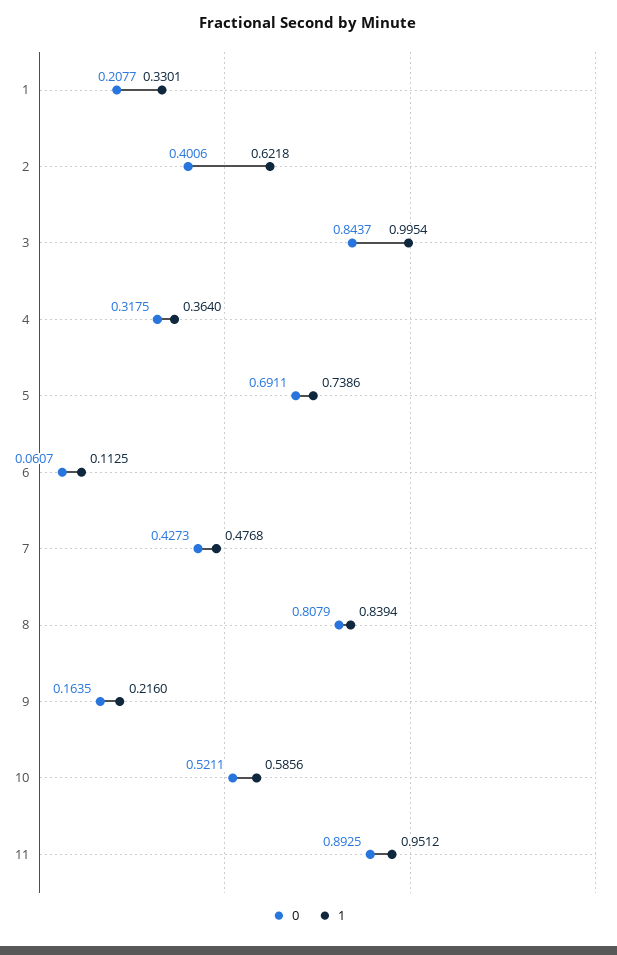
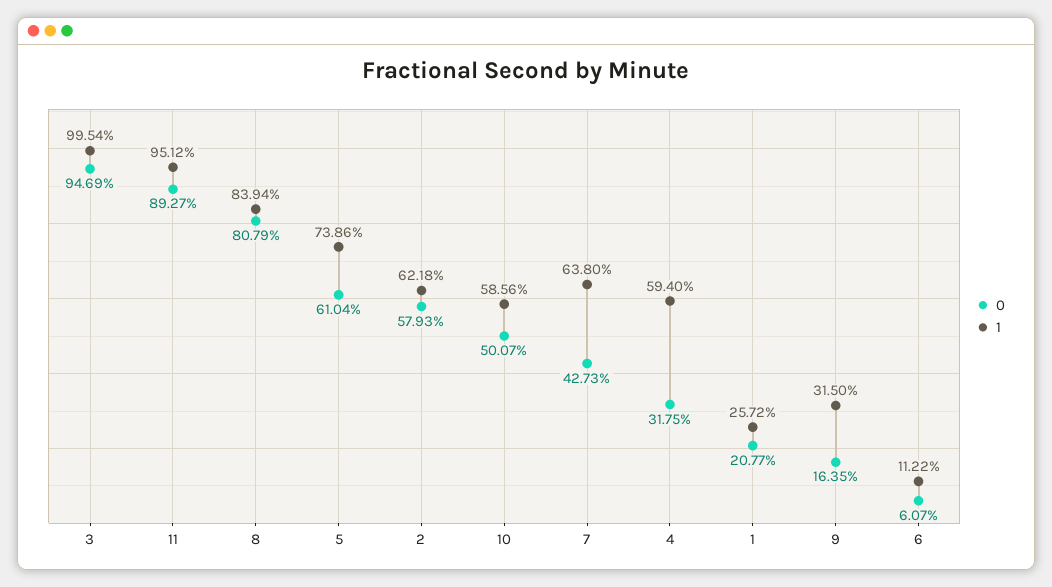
  {
    "0": {
      "1": 0.2077,
-     "2": 0.4006,
+     "2": 0.5793,
-     "3": 0.8437,
+     "3": 0.9469,
      "4": 0.3175,
-     "5": 0.6911,
+     "5": 0.6104,
      "6": 0.0607,
      "7": 0.4273,
      "8": 0.8079,
      "9": 0.1635,
-     "10": 0.5211,
+     "10": 0.5007,
-     "11": 0.8925
+     "11": 0.8927
    },
    "1": {
-     "1": 0.3301,
+     "1": 0.2572,
      "2": 0.6218,
      "3": 0.9954,
-     "4": 0.364,
+     "4": 0.594,
      "5": 0.7386,
-     "6": 0.1125,
+     "6": 0.1122,
-     "7": 0.4768,
+     "7": 0.638,
      "8": 0.8394,
-     "9": 0.216,
+     "9": 0.315,
      "10": 0.5856,
      "11": 0.9512
    }
  }

